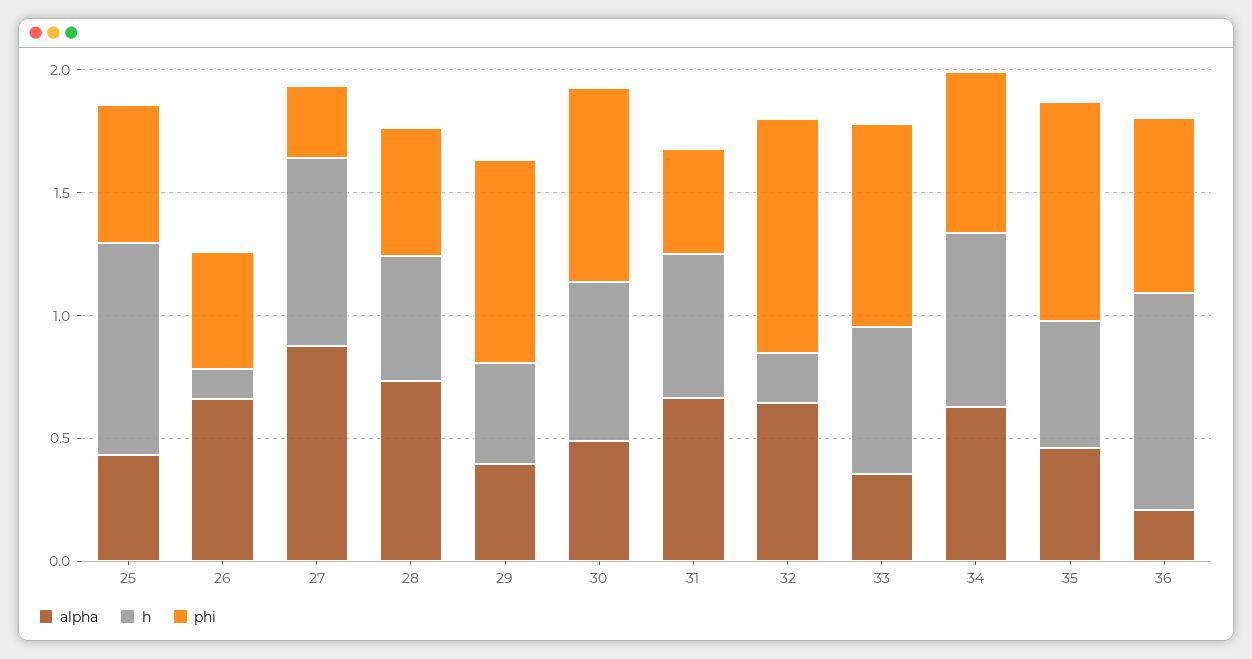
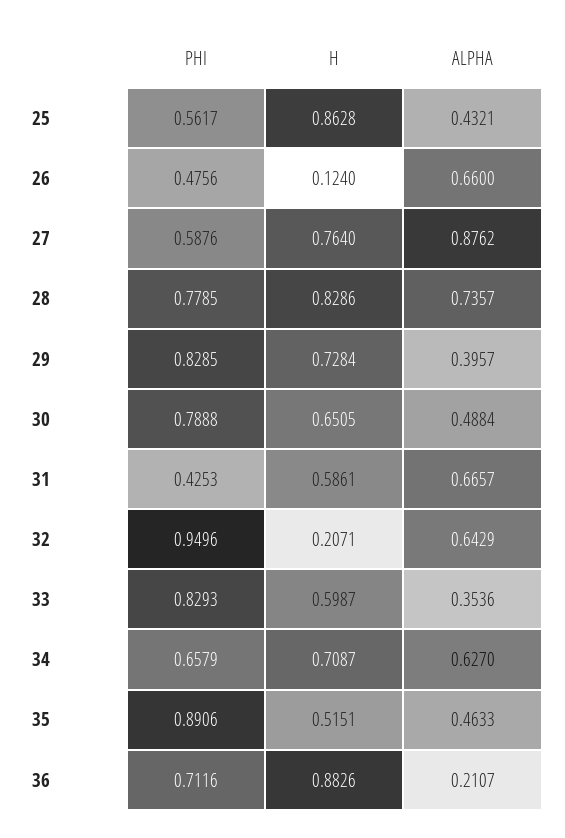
  {
    "alpha": {
      "25": 0.4321,
      "26": 0.66,
      "27": 0.8762,
      "28": 0.7357,
      "29": 0.3957,
      "30": 0.4884,
      "31": 0.6657,
      "32": 0.6429,
      "33": 0.3536,
      "34": 0.627,
      "35": 0.4633,
      "36": 0.2107
    },
    "h": {
      "25": 0.8628,
      "26": 0.124,
      "27": 0.764,
-     "28": 0.5,
+     "28": 0.8286,
-     "29": 0.4,
+     "29": 0.7284,
      "30": 0.6505,
      "31": 0.5861,
      "32": 0.2071,
      "33": 0.5987,
      "34": 0.7087,
      "35": 0.5151,
      "36": 0.8826
    },
    "phi": {
      "25": 0.5617,
      "26": 0.4756,
-     "27": 0.3,
+     "27": 0.5876,
-     "28": 0.5,
+     "28": 0.7785,
      "29": 0.8285,
      "30": 0.7888,
      "31": 0.4253,
      "32": 0.9496,
      "33": 0.8293,
      "34": 0.6579,
      "35": 0.8906,
      "36": 0.7116
    }
  }

